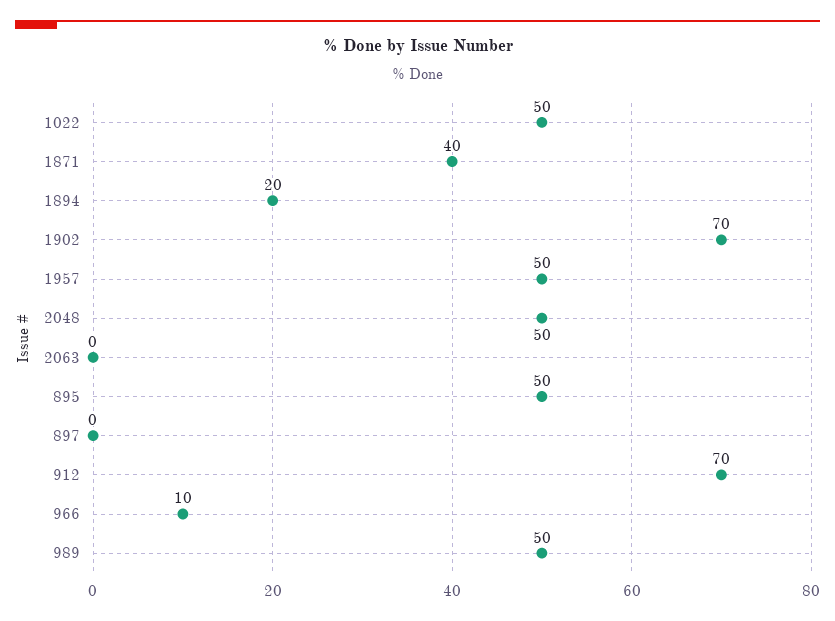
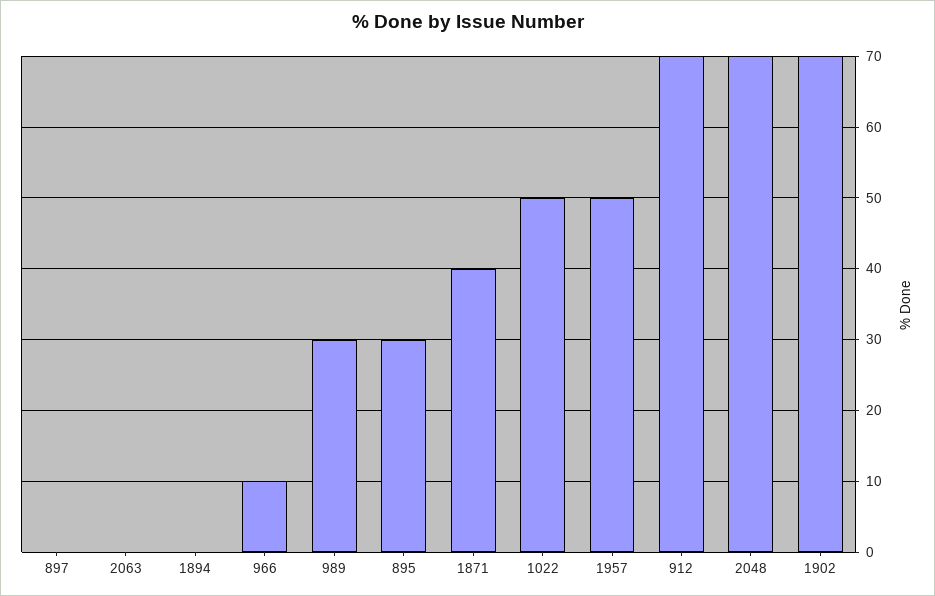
  {
    "1022": 50,
    "1871": 40,
-   "1894": 20,
+   "1894": 0,
    "1902": 70,
    "1957": 50,
-   "2048": 50,
+   "2048": 70,
    "2063": 0,
-   "895": 50,
+   "895": 30,
    "897": 0,
    "912": 70,
    "966": 10,
-   "989": 50
+   "989": 30
  }

